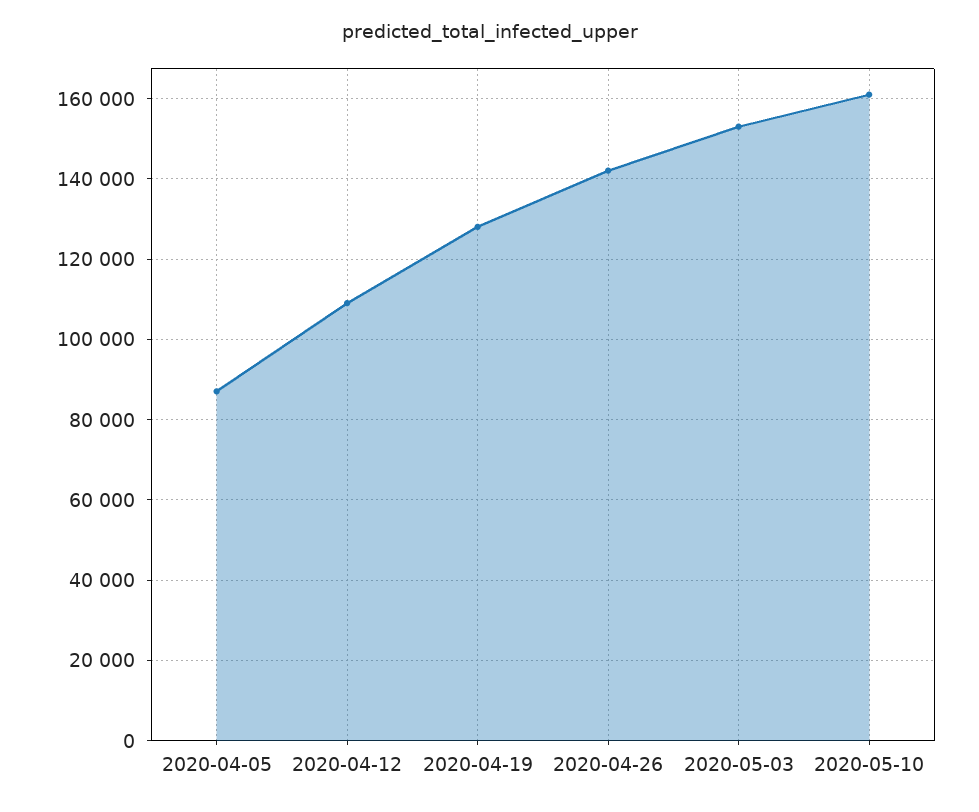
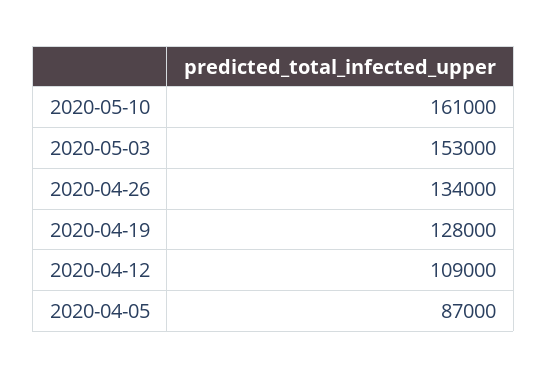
  {
    "2020-04-05": 87000,
    "2020-04-12": 109000,
    "2020-04-19": 128000,
-   "2020-04-26": 142000,
+   "2020-04-26": 134000,
    "2020-05-03": 153000,
    "2020-05-10": 161000
  }

